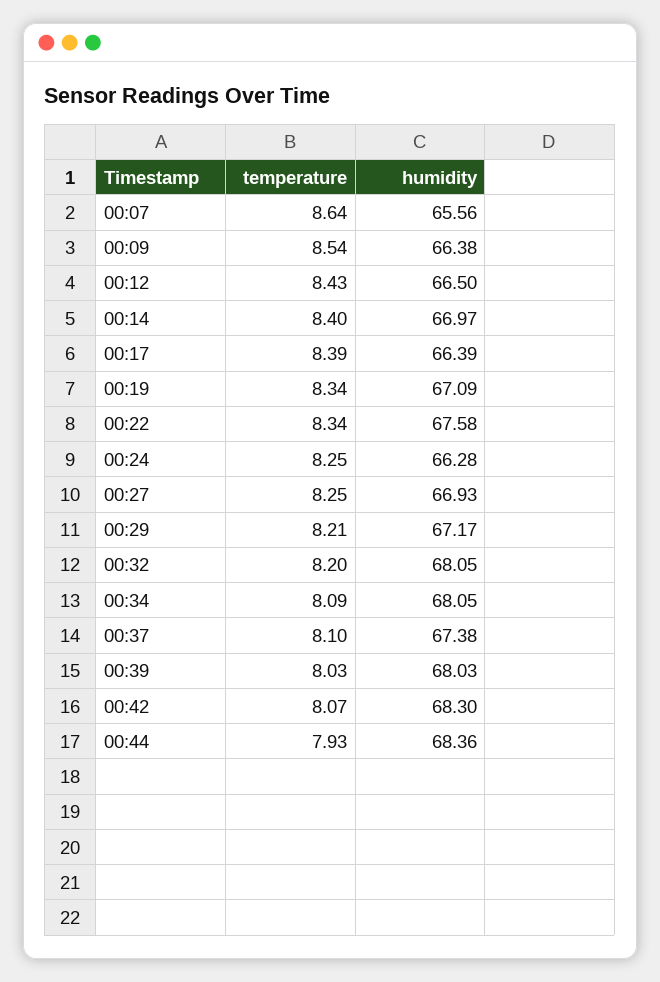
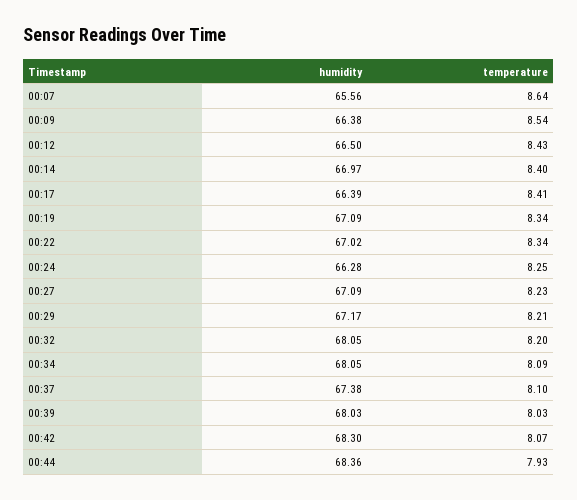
  {
    "temperature": {
      "00:07": 8.64,
      "00:09": 8.54,
      "00:12": 8.43,
      "00:14": 8.4,
-     "00:17": 8.39,
+     "00:17": 8.41,
      "00:19": 8.34,
      "00:22": 8.34,
      "00:24": 8.25,
-     "00:27": 8.25,
+     "00:27": 8.23,
      "00:29": 8.21,
      "00:32": 8.2,
      "00:34": 8.09,
      "00:37": 8.1,
      "00:39": 8.03,
      "00:42": 8.07,
      "00:44": 7.93
    },
    "humidity": {
      "00:07": 65.56,
      "00:09": 66.38,
      "00:12": 66.5,
      "00:14": 66.97,
      "00:17": 66.39,
      "00:19": 67.09,
-     "00:22": 67.58,
+     "00:22": 67.02,
      "00:24": 66.28,
-     "00:27": 66.93,
+     "00:27": 67.09,
      "00:29": 67.17,
      "00:32": 68.05,
      "00:34": 68.05,
      "00:37": 67.38,
      "00:39": 68.03,
      "00:42": 68.3,
      "00:44": 68.36
    }
  }

